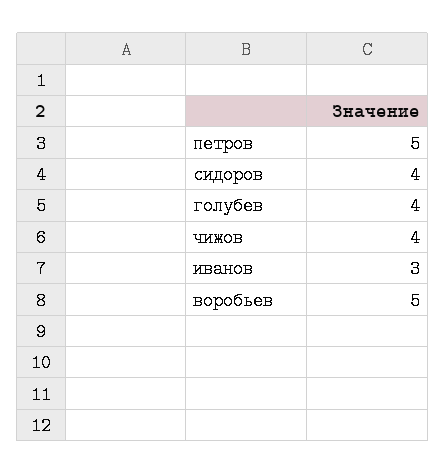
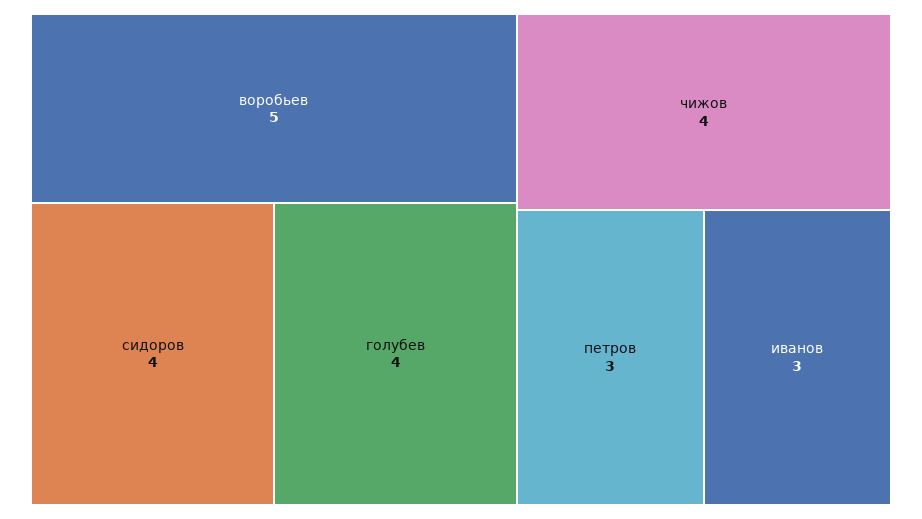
  {
-   "петров": 5,
+   "петров": 3,
    "сидоров": 4,
    "голубев": 4,
    "чижов": 4,
    "иванов": 3,
    "воробьев": 5
  }

